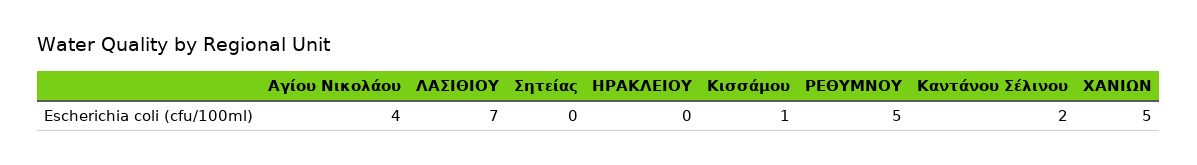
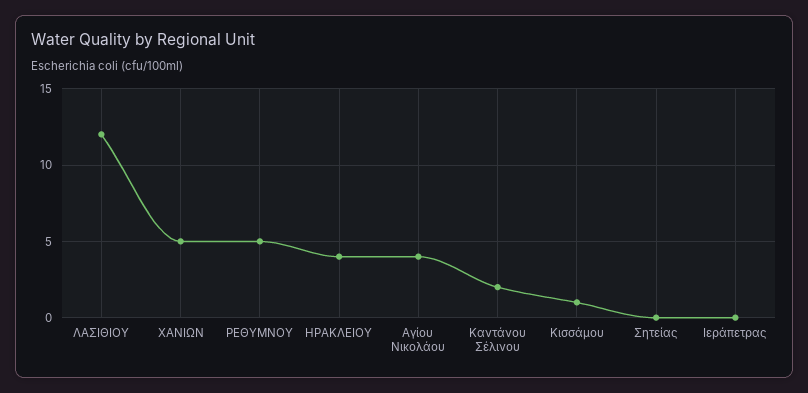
  {
    "Αγίου Νικολάου": 4,
-   "ΛΑΣΙΘΙΟΥ": 7,
+   "ΛΑΣΙΘΙΟΥ": 12,
    "Σητείας": 0,
-   "ΗΡΑΚΛΕΙΟΥ": 0,
+   "ΗΡΑΚΛΕΙΟΥ": 4,
    "Κισσάμου": 1,
    "ΡΕΘΥΜΝΟΥ": 5,
    "Καντάνου Σέλινου": 2,
-   "ΧΑΝΙΩΝ": 5
+   "ΧΑΝΙΩΝ": 5,
+   "Ιεράπετρας": 0
  }

